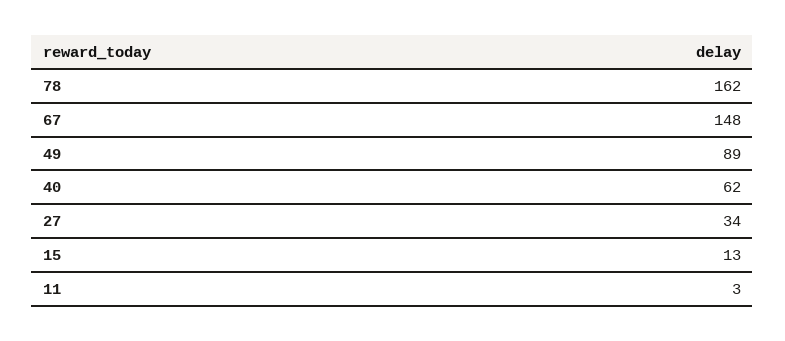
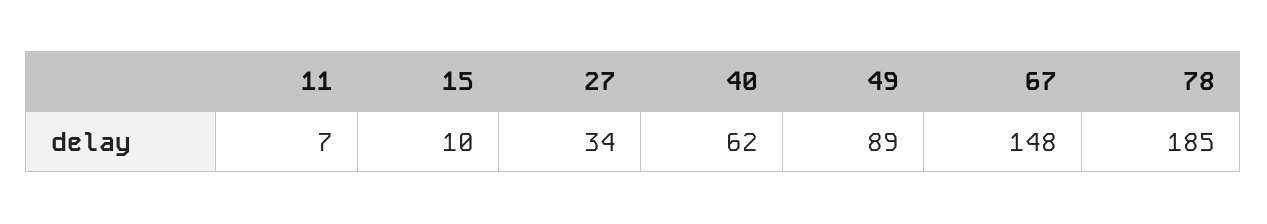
  {
-   "78": 162,
+   "78": 185,
    "67": 148,
    "49": 89,
    "40": 62,
    "27": 34,
-   "15": 13,
+   "15": 10,
-   "11": 3
+   "11": 7
  }

